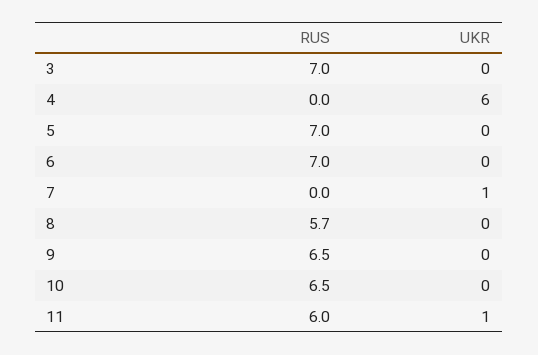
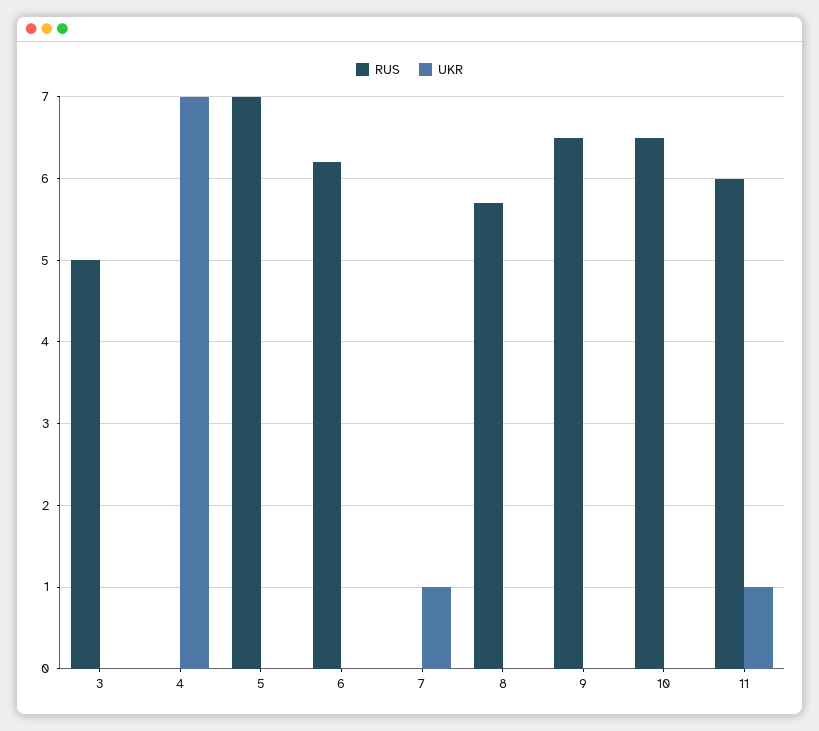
  {
    "RUS": {
-     "3": 7,
+     "3": 5,
      "4": 0,
      "5": 7,
-     "6": 7,
+     "6": 6.2,
      "7": 0,
      "8": 5.7,
      "9": 6.5,
      "10": 6.5,
      "11": 6
    },
    "UKR": {
      "3": 0,
-     "4": 6,
+     "4": 7,
      "5": 0,
      "6": 0,
      "7": 1,
      "8": 0,
      "9": 0,
      "10": 0,
      "11": 1
    }
  }

